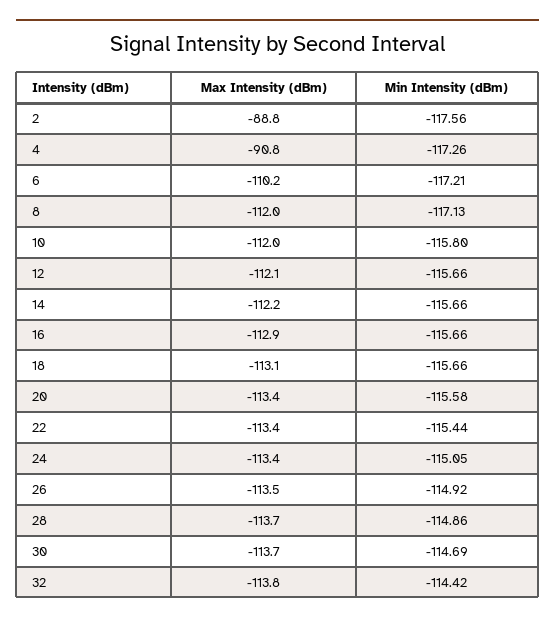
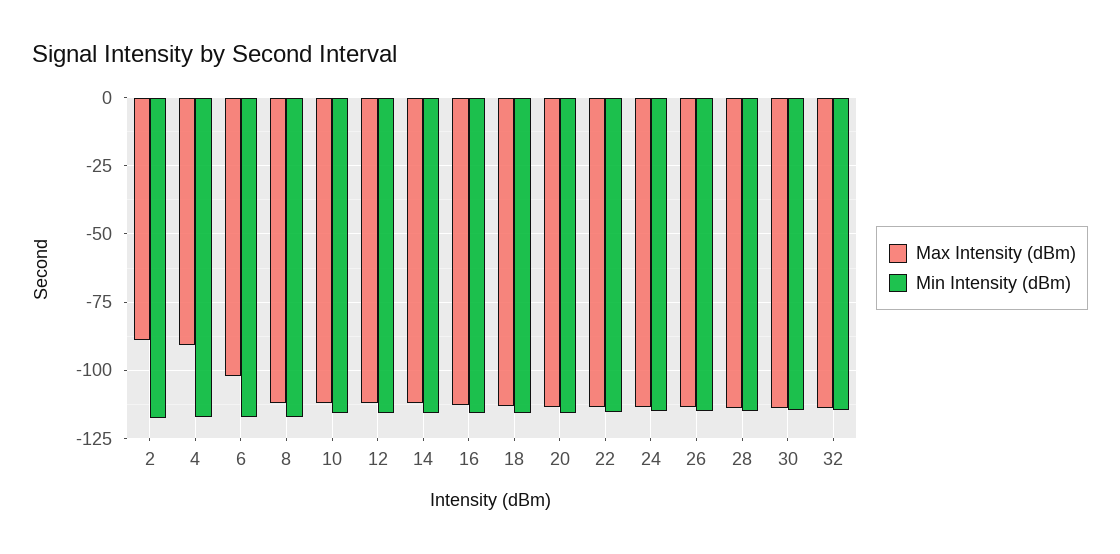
  {
    "Max Intensity (dBm)": {
      "2": -88.8,
      "4": -90.8,
-     "6": -110.2,
+     "6": -102.5,
      "8": -112,
      "10": -112,
      "12": -112.1,
      "14": -112.2,
      "16": -112.9,
      "18": -113.1,
      "20": -113.4,
      "22": -113.4,
      "24": -113.4,
      "26": -113.5,
      "28": -113.7,
      "30": -113.7,
      "32": -113.8
    },
    "Min Intensity (dBm)": {
      "2": -117.56,
      "4": -117.26,
      "6": -117.21,
      "8": -117.13,
      "10": -115.8,
      "12": -115.66,
      "14": -115.66,
      "16": -115.66,
      "18": -115.66,
      "20": -115.58,
      "22": -115.44,
      "24": -115.05,
      "26": -114.92,
      "28": -114.86,
      "30": -114.69,
      "32": -114.42
    }
  }

